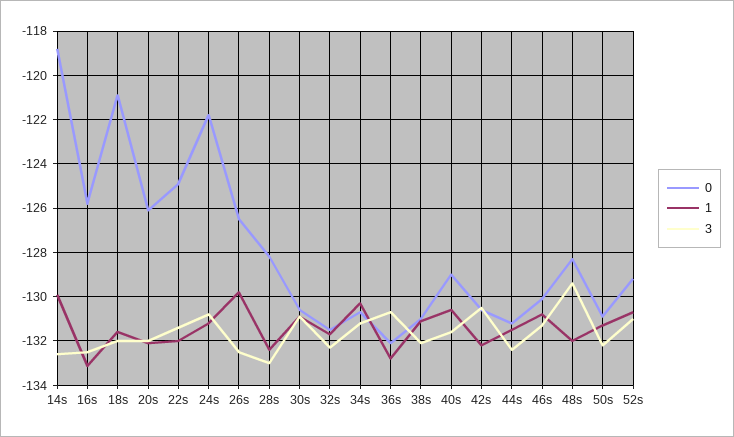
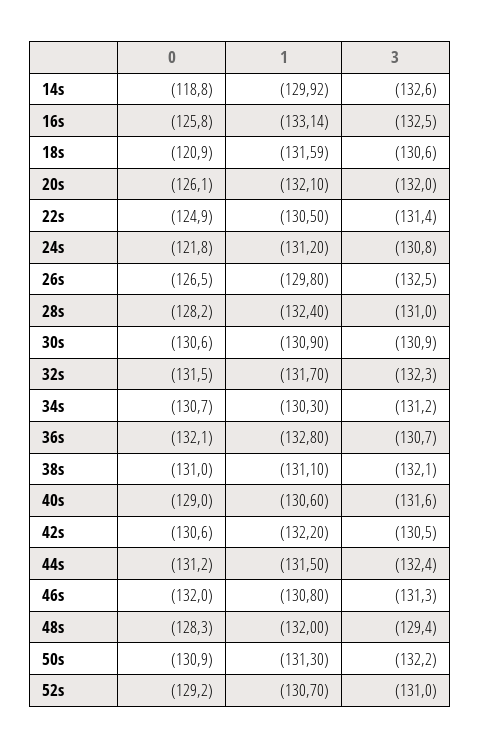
  {
    "0": {
      "14s": -118.8,
      "16s": -125.8,
      "18s": -120.9,
      "20s": -126.1,
      "22s": -124.9,
      "24s": -121.8,
      "26s": -126.5,
      "28s": -128.2,
      "30s": -130.6,
      "32s": -131.5,
      "34s": -130.7,
      "36s": -132.1,
      "38s": -131,
      "40s": -129,
      "42s": -130.6,
      "44s": -131.2,
-     "46s": -130,
+     "46s": -132,
      "48s": -128.3,
      "50s": -130.9,
      "52s": -129.2
    },
    "1": {
      "14s": -129.92,
      "16s": -133.14,
      "18s": -131.59,
      "20s": -132.1,
-     "22s": -132,
+     "22s": -130.5,
      "24s": -131.2,
      "26s": -129.8,
      "28s": -132.4,
      "30s": -130.9,
      "32s": -131.7,
      "34s": -130.3,
      "36s": -132.8,
      "38s": -131.1,
      "40s": -130.6,
      "42s": -132.2,
      "44s": -131.5,
      "46s": -130.8,
      "48s": -132,
      "50s": -131.3,
      "52s": -130.7
    },
    "3": {
      "14s": -132.6,
      "16s": -132.5,
-     "18s": -132,
+     "18s": -130.6,
      "20s": -132,
      "22s": -131.4,
      "24s": -130.8,
      "26s": -132.5,
-     "28s": -133,
+     "28s": -131,
      "30s": -130.9,
      "32s": -132.3,
      "34s": -131.2,
      "36s": -130.7,
      "38s": -132.1,
      "40s": -131.6,
      "42s": -130.5,
      "44s": -132.4,
      "46s": -131.3,
      "48s": -129.4,
      "50s": -132.2,
      "52s": -131
    }
  }

